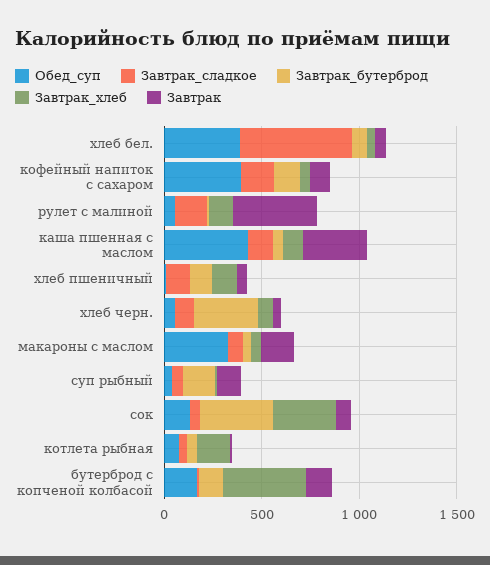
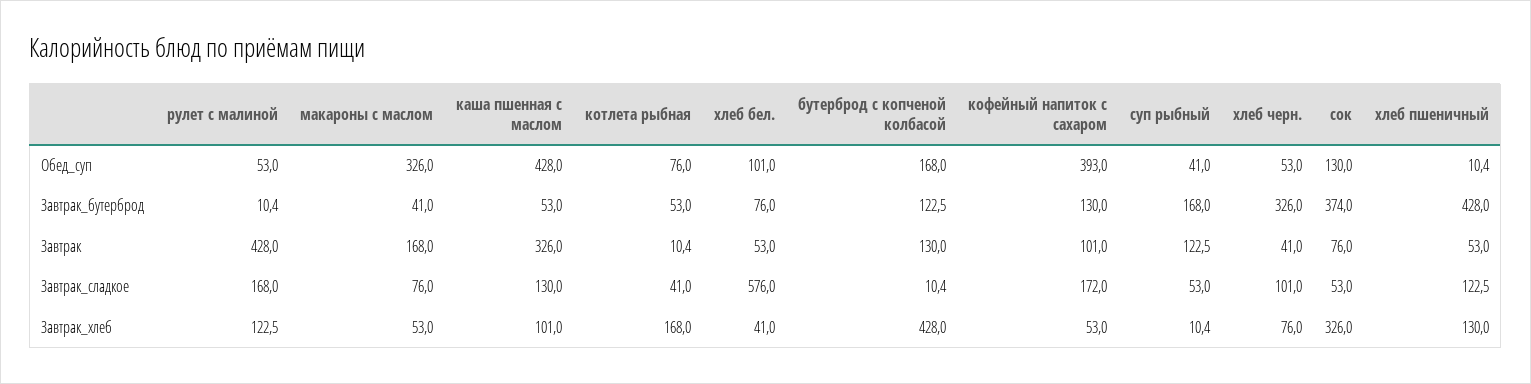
  {
    "Обед_суп": {
-     "хлеб бел.": 400,
+     "хлеб бел.": 101,
      "кофейный напиток с сахаром": 393,
      "рулет с малиной": 53,
      "каша пшенная с маслом": 428,
      "хлеб пшеничный": 10.4,
      "хлеб черн.": 53,
      "макароны с маслом": 326,
      "суп рыбный": 41,
      "сок": 130,
      "котлета рыбная": 76,
      "бутерброд с копченой колбасой": 168
    },
    "Завтрак_сладкое": {
      "хлеб бел.": 576,
      "кофейный напиток с сахаром": 172,
      "рулет с малиной": 168,
      "каша пшенная с маслом": 130,
      "хлеб пшеничный": 122.5,
      "хлеб черн.": 101,
      "макароны с маслом": 76,
      "суп рыбный": 53,
      "сок": 53,
      "котлета рыбная": 41,
      "бутерброд с копченой колбасой": 10.4
    },
    "Завтрак_бутерброд": {
      "хлеб бел.": 76,
      "кофейный напиток с сахаром": 130,
      "рулет с малиной": 10.4,
      "каша пшенная с маслом": 53,
-     "хлеб пшеничный": 100,
+     "хлеб пшеничный": 428,
      "хлеб черн.": 326,
      "макароны с маслом": 41,
      "суп рыбный": 168,
      "сок": 374,
      "котлета рыбная": 53,
      "бутерброд с копченой колбасой": 122.5
    },
    "Завтрак_хлеб": {
      "хлеб бел.": 41,
      "кофейный напиток с сахаром": 53,
      "рулет с малиной": 122.5,
      "каша пшенная с маслом": 101,
      "хлеб пшеничный": 130,
      "хлеб черн.": 76,
      "макароны с маслом": 53,
      "суп рыбный": 10.4,
      "сок": 326,
      "котлета рыбная": 168,
      "бутерброд с копченой колбасой": 428
    },
    "Завтрак": {
      "хлеб бел.": 53,
      "кофейный напиток с сахаром": 101,
      "рулет с малиной": 428,
      "каша пшенная с маслом": 326,
      "хлеб пшеничный": 53,
      "хлеб черн.": 41,
      "макароны с маслом": 168,
      "суп рыбный": 122.5,
      "сок": 76,
      "котлета рыбная": 10.4,
      "бутерброд с копченой колбасой": 130
    }
  }

